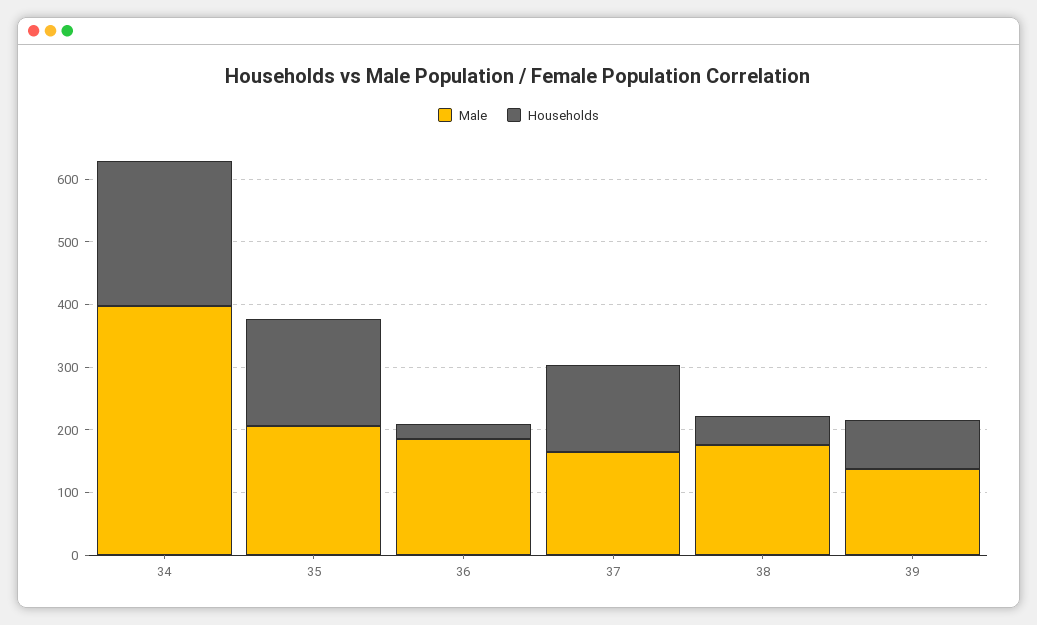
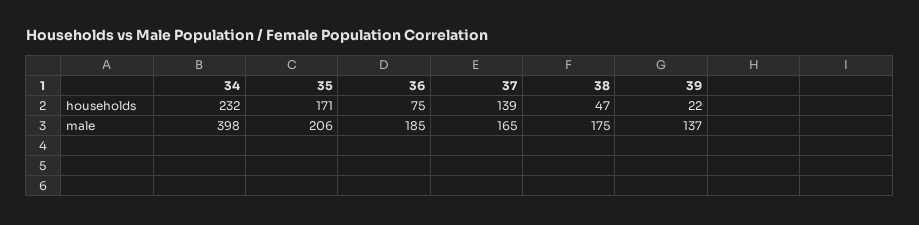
  {
    "Male": {
      "34": 398,
      "35": 206,
      "36": 185,
      "37": 165,
      "38": 175,
      "39": 137
    },
    "Households": {
      "34": 232,
      "35": 171,
-     "36": 20,
+     "36": 75,
      "37": 139,
      "38": 47,
-     "39": 80
+     "39": 22
    }
  }

